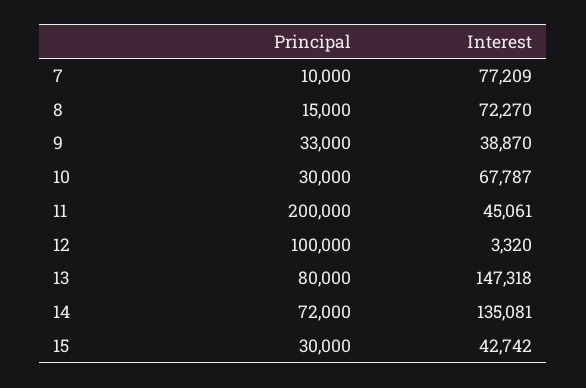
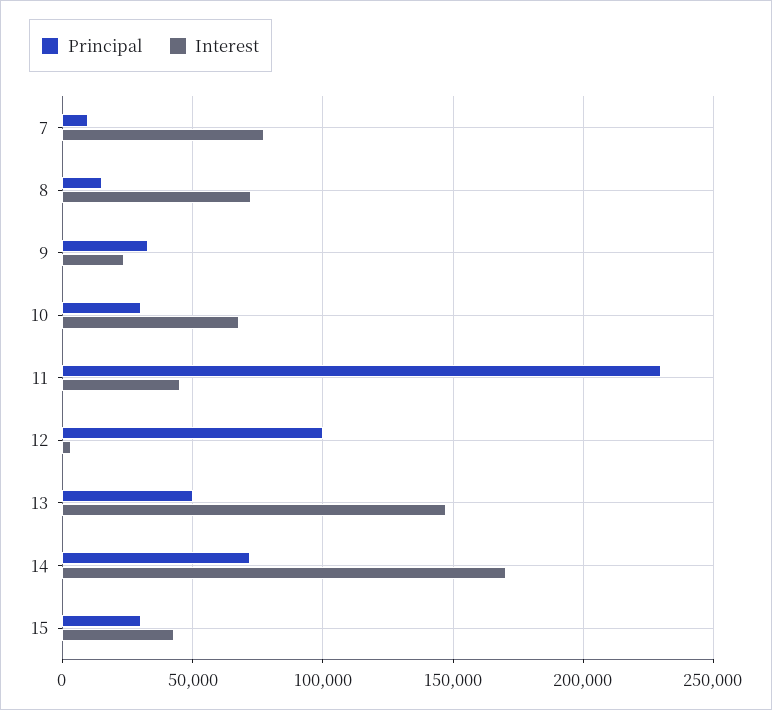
  {
    "Principal": {
      "7": 10000,
      "8": 15000,
      "9": 33000,
      "10": 30000,
-     "11": 200000,
+     "11": 230000,
      "12": 100000,
-     "13": 80000,
+     "13": 50000,
      "14": 72000,
      "15": 30000
    },
    "Interest": {
      "7": 77209,
      "8": 72270,
-     "9": 38870,
+     "9": 25000,
      "10": 67787,
      "11": 45061,
      "12": 3320,
      "13": 147318,
-     "14": 135081,
+     "14": 170000,
      "15": 42742
    }
  }

